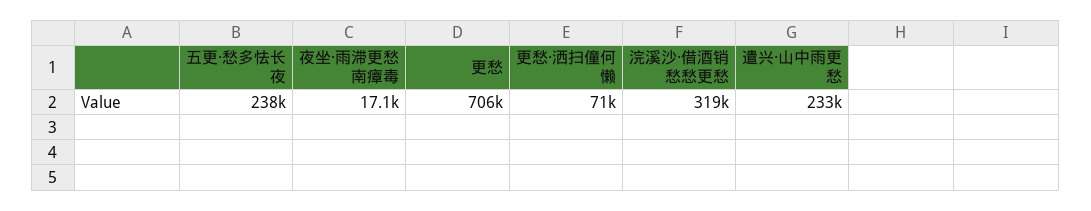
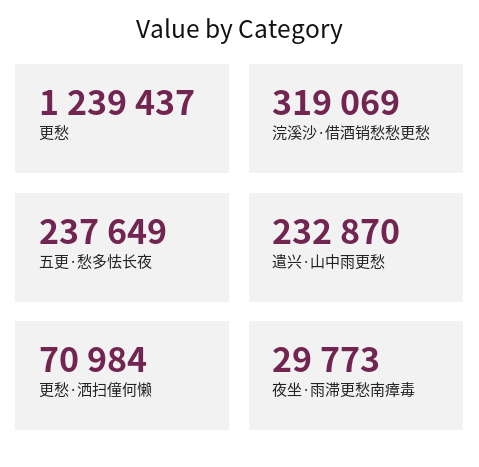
  {
    "五更·愁多怯长夜": 237649,
-   "夜坐·雨滞更愁南瘴毒": 17100,
+   "夜坐·雨滞更愁南瘴毒": 29773,
-   "更愁": 706000,
+   "更愁": 1239437,
    "更愁·洒扫僮何懒": 70984,
    "浣溪沙·借酒销愁愁更愁": 319069,
    "遣兴·山中雨更愁": 232870
  }

